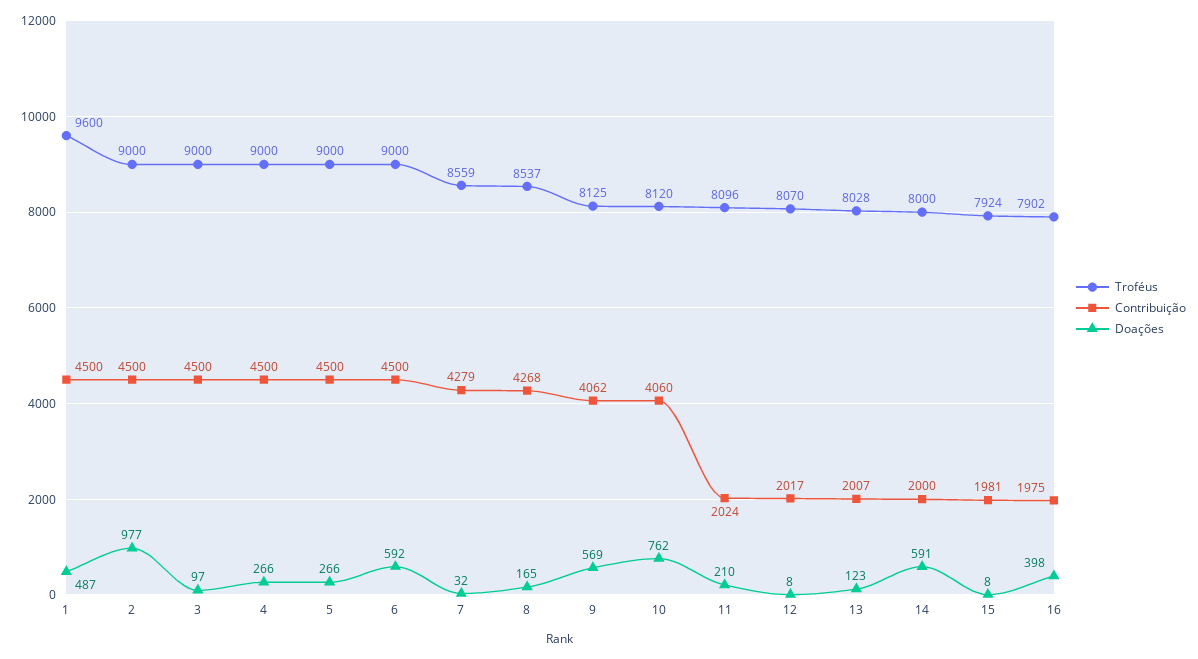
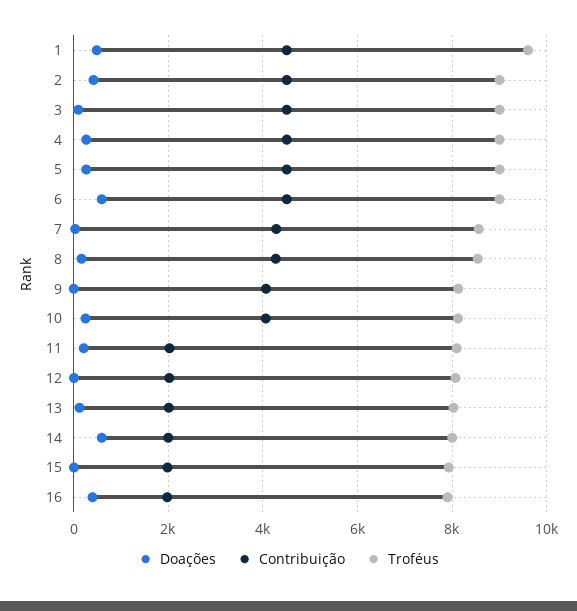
  {
    "Troféus": {
      "1": 9600,
      "2": 9000,
      "3": 9000,
      "4": 9000,
      "5": 9000,
      "6": 9000,
      "7": 8559,
      "8": 8537,
      "9": 8125,
      "10": 8120,
      "11": 8096,
      "12": 8070,
      "13": 8028,
      "14": 8000,
      "15": 7924,
      "16": 7902
    },
    "Contribuição": {
      "1": 4500,
      "2": 4500,
      "3": 4500,
      "4": 4500,
      "5": 4500,
      "6": 4500,
      "7": 4279,
      "8": 4268,
      "9": 4062,
      "10": 4060,
      "11": 2024,
      "12": 2017,
      "13": 2007,
      "14": 2000,
      "15": 1981,
      "16": 1975
    },
    "Doações": {
      "1": 487,
-     "2": 977,
+     "2": 400,
      "3": 97,
      "4": 266,
      "5": 266,
      "6": 592,
      "7": 32,
      "8": 165,
-     "9": 569,
+     "9": 0,
-     "10": 762,
+     "10": 200,
      "11": 210,
      "12": 8,
      "13": 123,
      "14": 591,
      "15": 8,
      "16": 398
    }
  }

